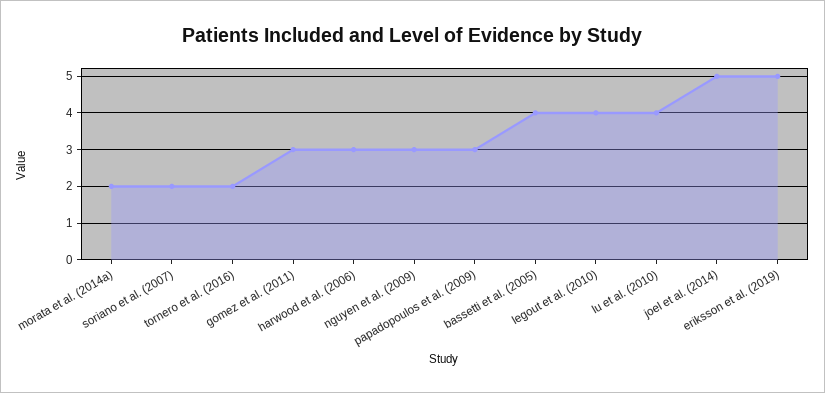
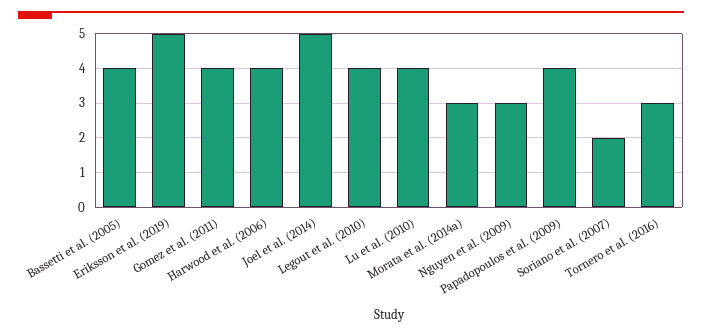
  {
-   "morata et al. (2014a)": 2,
+   "morata et al. (2014a)": 3,
    "soriano et al. (2007)": 2,
-   "tornero et al. (2016)": 2,
+   "tornero et al. (2016)": 3,
-   "gomez et al. (2011)": 3,
+   "gomez et al. (2011)": 4,
-   "harwood et al. (2006)": 3,
+   "harwood et al. (2006)": 4,
    "nguyen et al. (2009)": 3,
-   "papadopoulos et al. (2009)": 3,
+   "papadopoulos et al. (2009)": 4,
    "bassetti et al. (2005)": 4,
    "legout et al. (2010)": 4,
    "lu et al. (2010)": 4,
    "joel et al. (2014)": 5,
    "eriksson et al. (2019)": 5
  }

